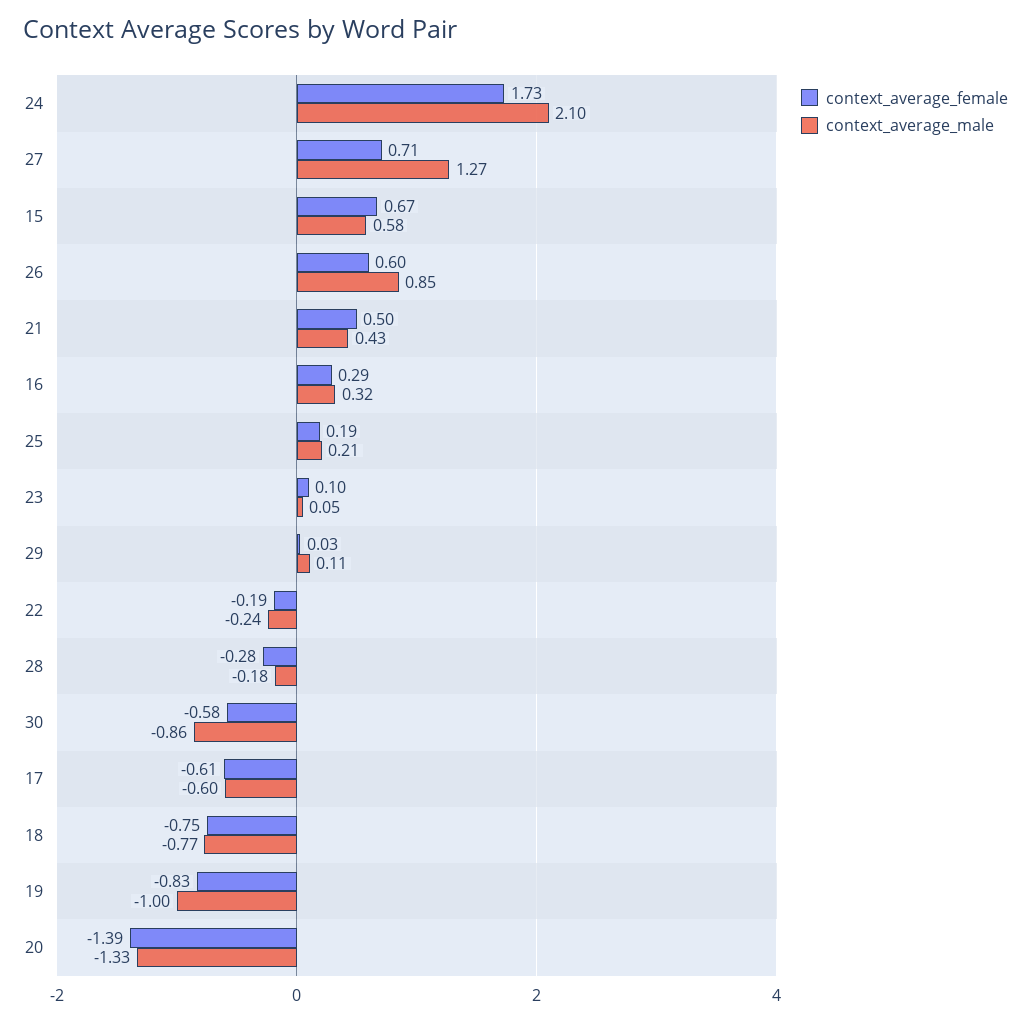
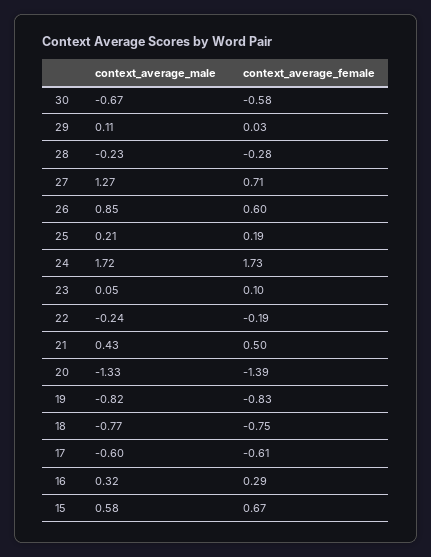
  {
    "context_average_female": {
      "24": 1.73,
      "27": 0.71,
      "15": 0.67,
      "26": 0.6,
      "21": 0.5,
      "16": 0.29,
      "25": 0.19,
      "23": 0.1,
      "29": 0.03,
      "22": -0.19,
      "28": -0.28,
      "30": -0.58,
      "17": -0.61,
      "18": -0.75,
      "19": -0.83,
      "20": -1.39
    },
    "context_average_male": {
-     "24": 2.1,
+     "24": 1.72,
      "27": 1.27,
      "15": 0.58,
      "26": 0.85,
      "21": 0.43,
      "16": 0.32,
      "25": 0.21,
      "23": 0.05,
      "29": 0.11,
      "22": -0.24,
-     "28": -0.18,
+     "28": -0.23,
-     "30": -0.86,
+     "30": -0.67,
      "17": -0.6,
      "18": -0.77,
-     "19": -1,
+     "19": -0.82,
      "20": -1.33
    }
  }

